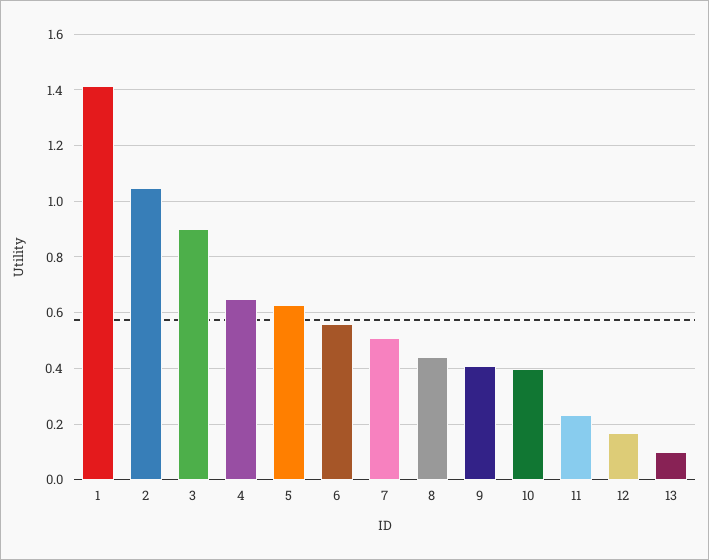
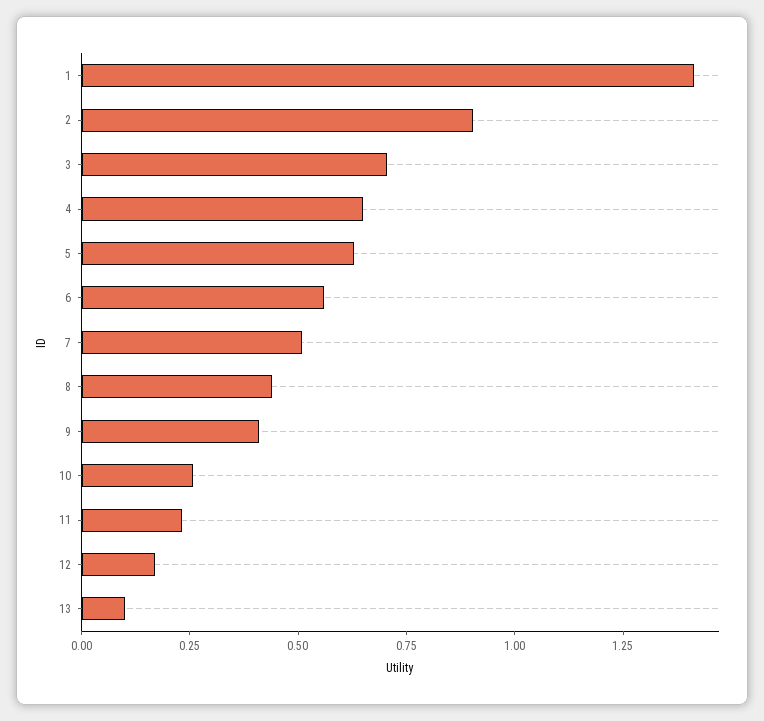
  {
    "1": 1.425,
-   "2": 1.05,
+   "2": 0.9,
-   "3": 0.9,
+   "3": 0.7,
    "4": 0.65,
    "5": 0.625,
    "6": 0.55,
    "7": 0.5,
    "8": 0.45,
    "9": 0.4,
-   "10": 0.4,
+   "10": 0.25,
    "11": 0.225,
    "12": 0.175,
    "13": 0.1
  }

